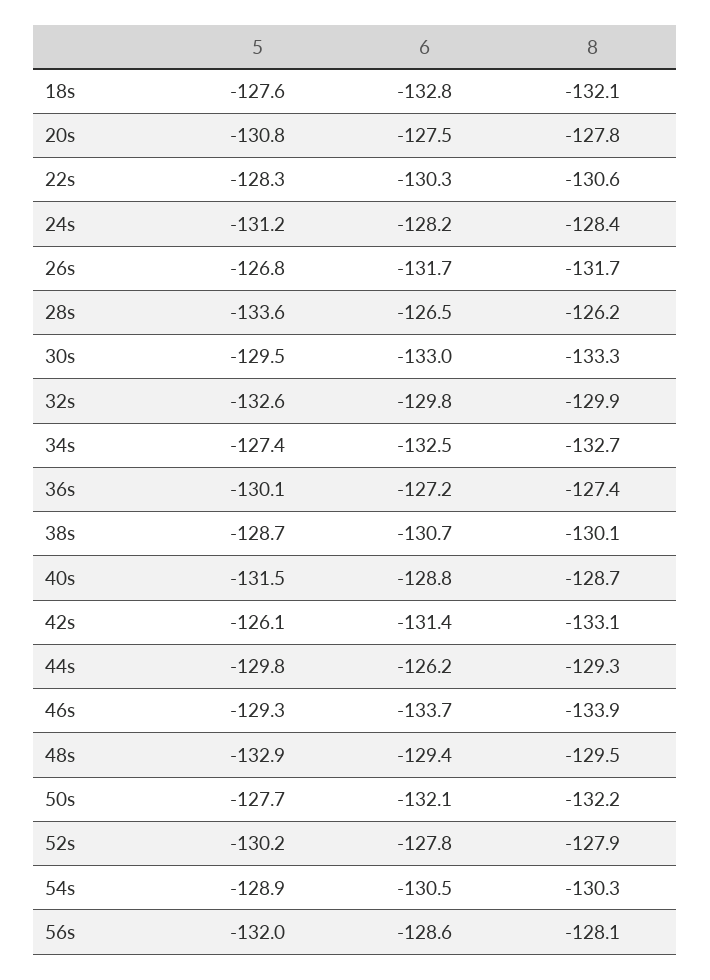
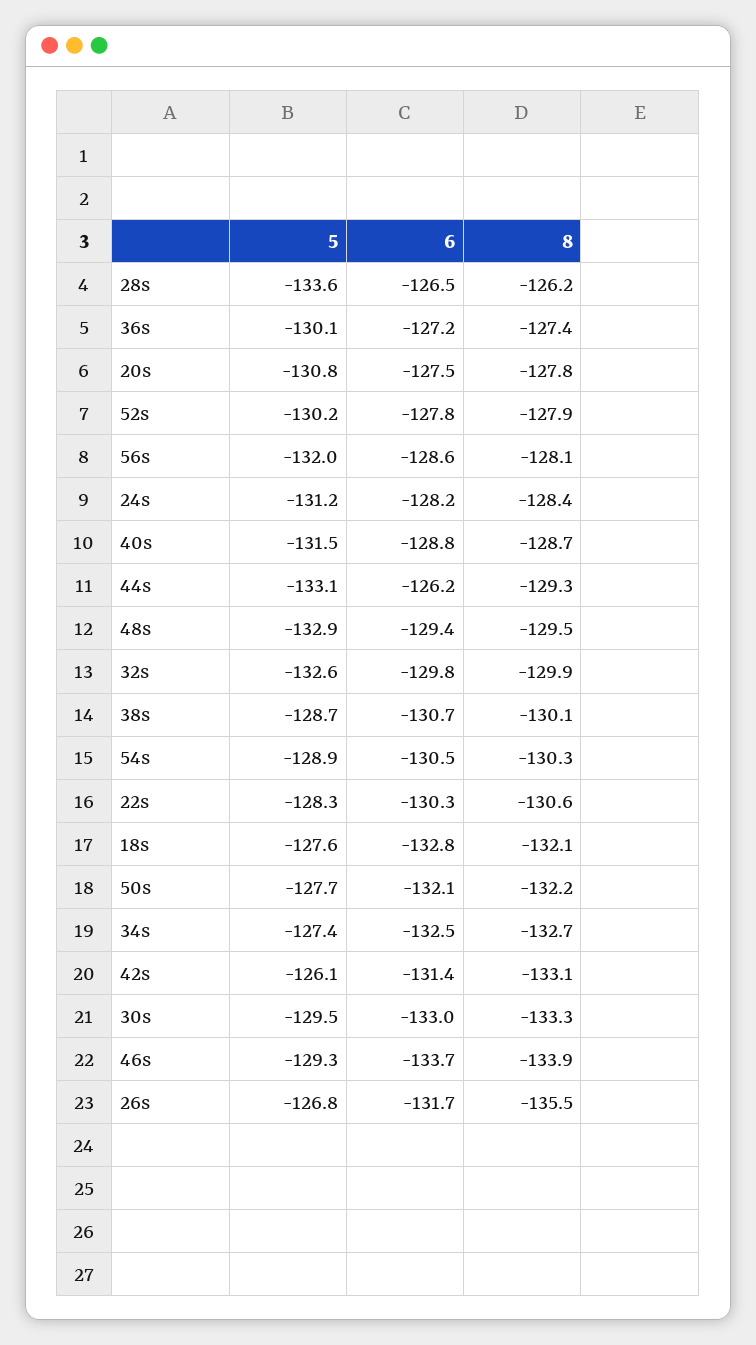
  {
    "5": {
      "18s": -127.6,
      "20s": -130.8,
      "22s": -128.3,
      "24s": -131.2,
      "26s": -126.8,
      "28s": -133.6,
      "30s": -129.5,
      "32s": -132.6,
      "34s": -127.4,
      "36s": -130.1,
      "38s": -128.7,
      "40s": -131.5,
      "42s": -126.1,
-     "44s": -129.8,
+     "44s": -133.1,
      "46s": -129.3,
      "48s": -132.9,
      "50s": -127.7,
      "52s": -130.2,
      "54s": -128.9,
      "56s": -132
    },
    "6": {
      "18s": -132.8,
      "20s": -127.5,
      "22s": -130.3,
      "24s": -128.2,
      "26s": -131.7,
      "28s": -126.5,
      "30s": -133,
      "32s": -129.8,
      "34s": -132.5,
      "36s": -127.2,
      "38s": -130.7,
      "40s": -128.8,
      "42s": -131.4,
      "44s": -126.2,
      "46s": -133.7,
      "48s": -129.4,
      "50s": -132.1,
      "52s": -127.8,
      "54s": -130.5,
      "56s": -128.6
    },
    "8": {
      "18s": -132.1,
      "20s": -127.8,
      "22s": -130.6,
      "24s": -128.4,
-     "26s": -131.7,
+     "26s": -135.5,
      "28s": -126.2,
      "30s": -133.3,
      "32s": -129.9,
      "34s": -132.7,
      "36s": -127.4,
      "38s": -130.1,
      "40s": -128.7,
      "42s": -133.1,
      "44s": -129.3,
      "46s": -133.9,
      "48s": -129.5,
      "50s": -132.2,
      "52s": -127.9,
      "54s": -130.3,
      "56s": -128.1
    }
  }

